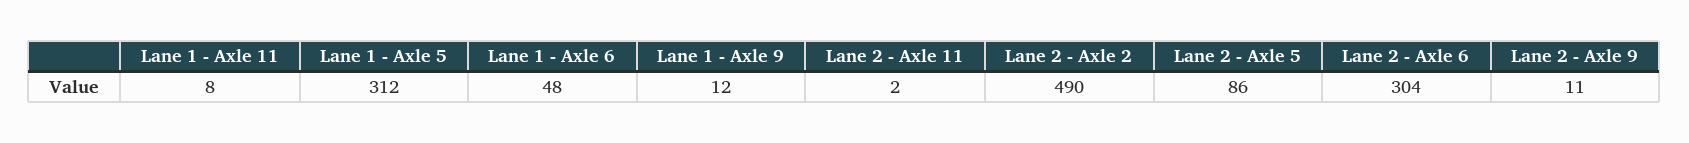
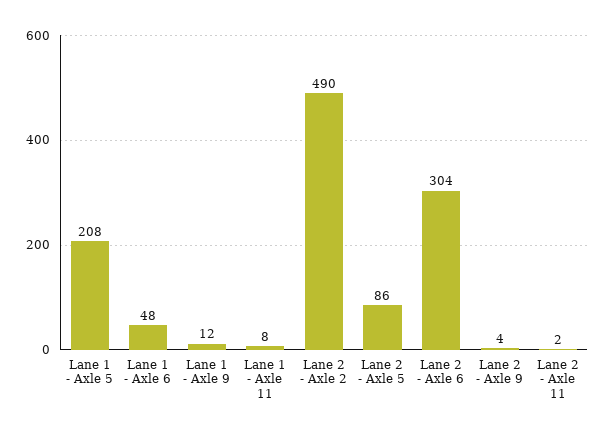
  {
    "Lane 1 - Axle 11": 8,
-   "Lane 1 - Axle 5": 312,
+   "Lane 1 - Axle 5": 208,
    "Lane 1 - Axle 6": 48,
    "Lane 1 - Axle 9": 12,
    "Lane 2 - Axle 11": 2,
    "Lane 2 - Axle 2": 490,
    "Lane 2 - Axle 5": 86,
    "Lane 2 - Axle 6": 304,
-   "Lane 2 - Axle 9": 11
+   "Lane 2 - Axle 9": 4
  }

